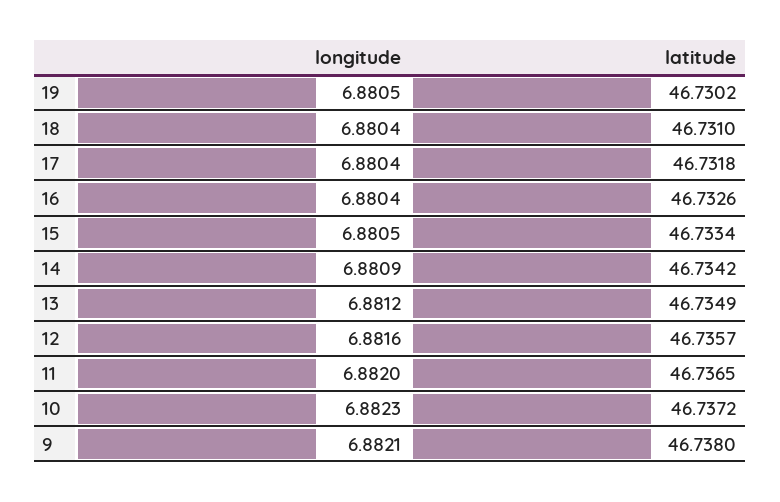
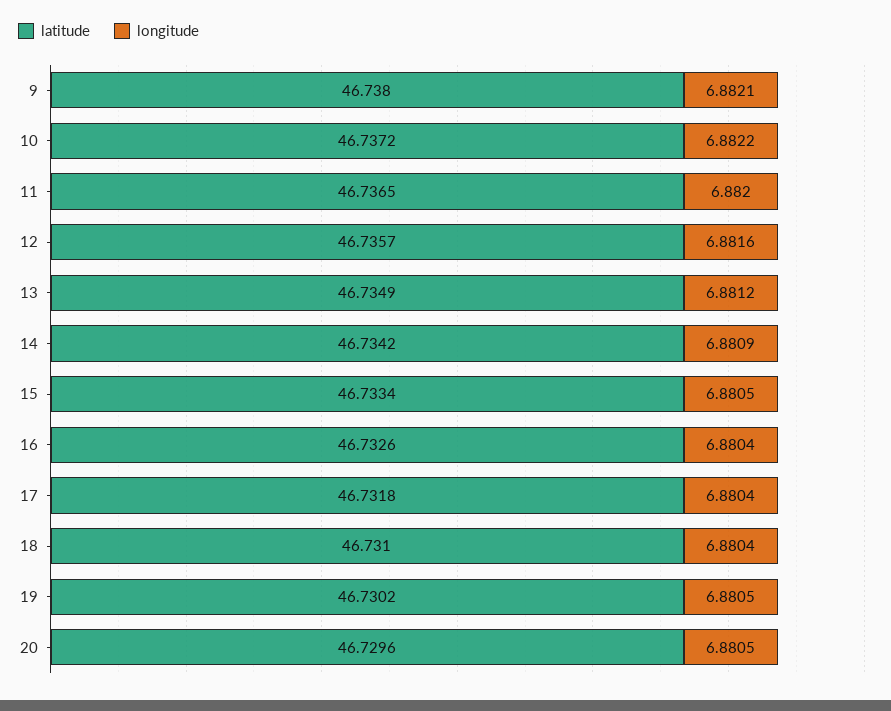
  {
    "longitude": {
      "19": 6.8805,
      "18": 6.8804,
      "17": 6.8804,
      "16": 6.8804,
      "15": 6.8805,
      "14": 6.8809,
      "13": 6.8812,
      "12": 6.8816,
      "11": 6.882,
-     "10": 6.8823,
+     "10": 6.8822,
-     "9": 6.8821
+     "9": 6.8821,
+     "20": 6.8805
    },
    "latitude": {
      "19": 46.7302,
      "18": 46.731,
      "17": 46.7318,
      "16": 46.7326,
      "15": 46.7334,
      "14": 46.7342,
      "13": 46.7349,
      "12": 46.7357,
      "11": 46.7365,
      "10": 46.7372,
-     "9": 46.738
+     "9": 46.738,
+     "20": 46.7296
    }
  }

